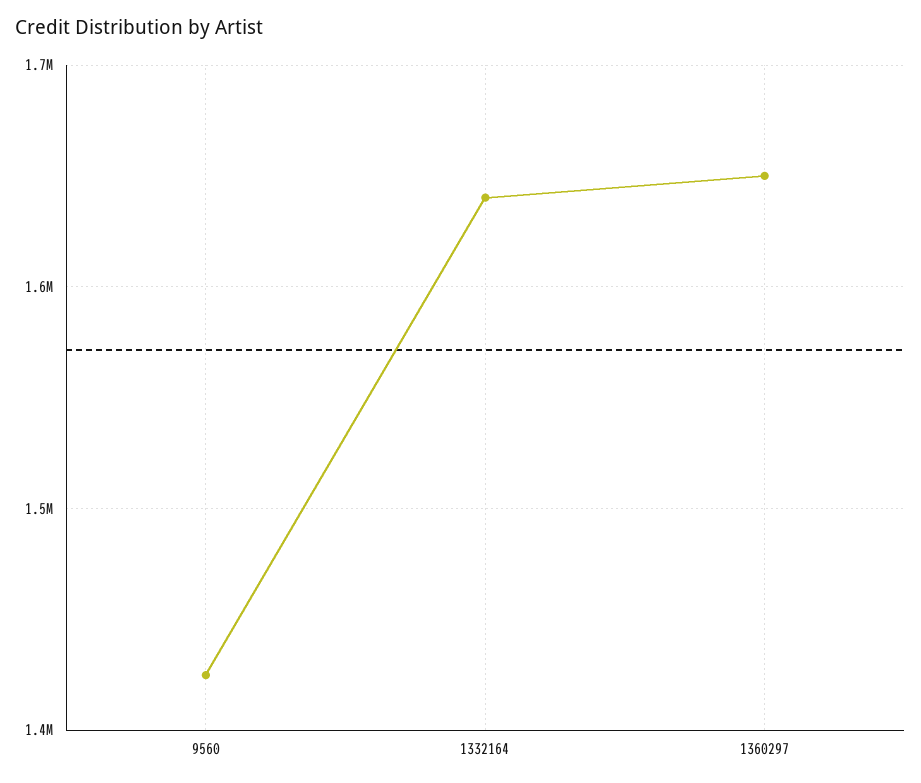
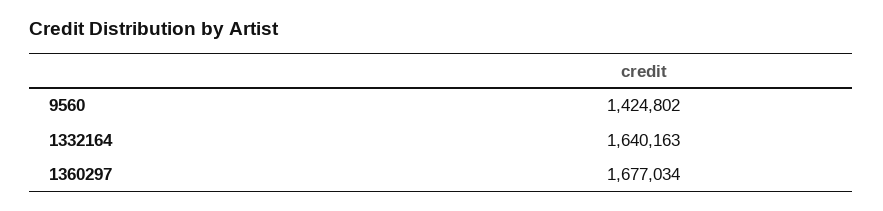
  {
    "9560": 1424802,
    "1332164": 1640163,
-   "1360297": 1650000
+   "1360297": 1677034
  }

